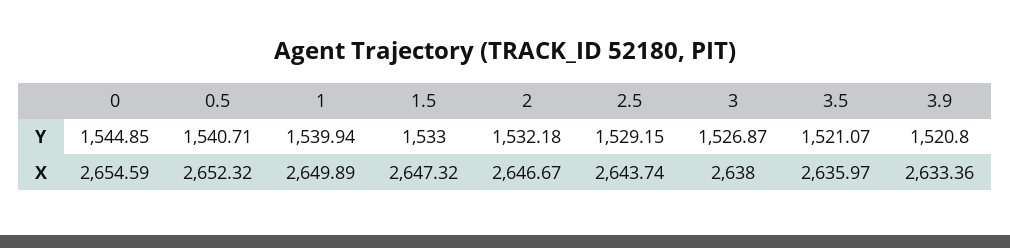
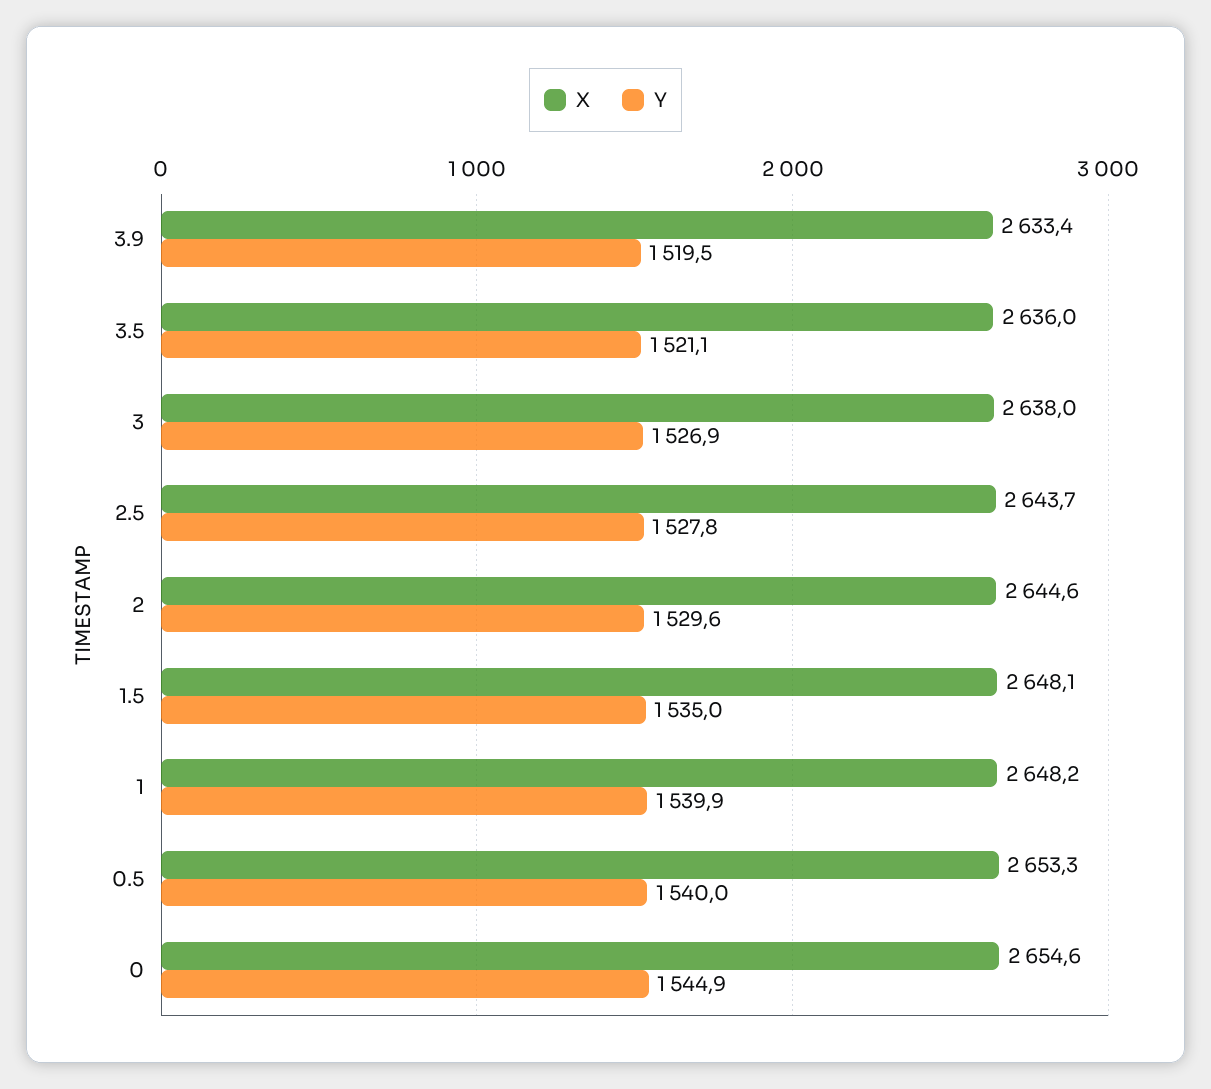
  {
    "Y": {
      "0": 1544.85,
-     "0.5": 1540.71,
+     "0.5": 1540,
      "1": 1539.94,
-     "1.5": 1533,
+     "1.5": 1535,
-     "2": 1532.18,
+     "2": 1529.6,
-     "2.5": 1529.15,
+     "2.5": 1527.8,
      "3": 1526.87,
      "3.5": 1521.07,
-     "3.9": 1520.8
+     "3.9": 1519.5
    },
    "X": {
      "0": 2654.59,
-     "0.5": 2652.32,
+     "0.5": 2653.3,
-     "1": 2649.89,
+     "1": 2648.2,
-     "1.5": 2647.32,
+     "1.5": 2648.1,
-     "2": 2646.67,
+     "2": 2644.6,
      "2.5": 2643.74,
      "3": 2638,
      "3.5": 2635.97,
      "3.9": 2633.36
    }
  }

